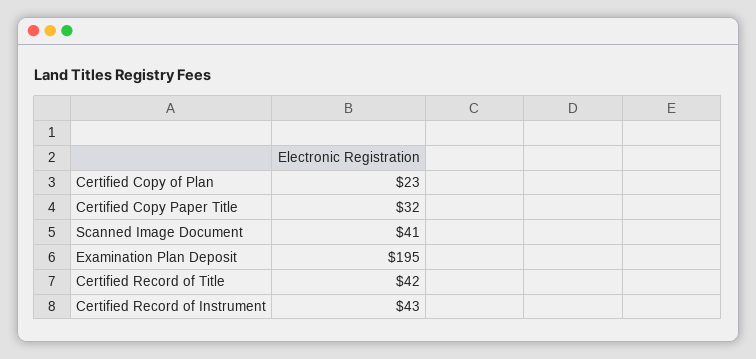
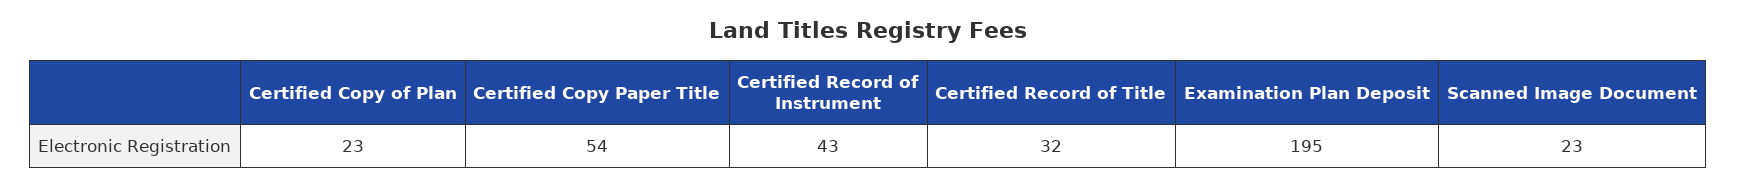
  {
    "Certified Copy of Plan": 23,
-   "Certified Copy Paper Title": 32,
+   "Certified Copy Paper Title": 54,
-   "Scanned Image Document": 41,
+   "Scanned Image Document": 23,
    "Examination Plan Deposit": 195,
-   "Certified Record of Title": 42,
+   "Certified Record of Title": 32,
    "Certified Record of Instrument": 43
  }

